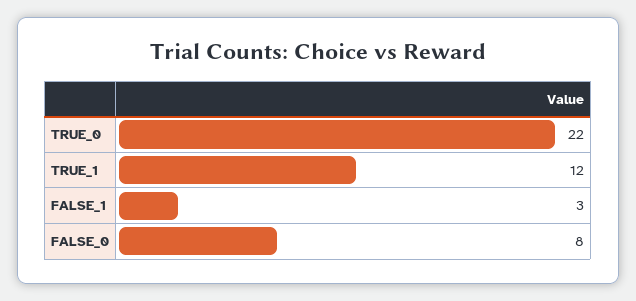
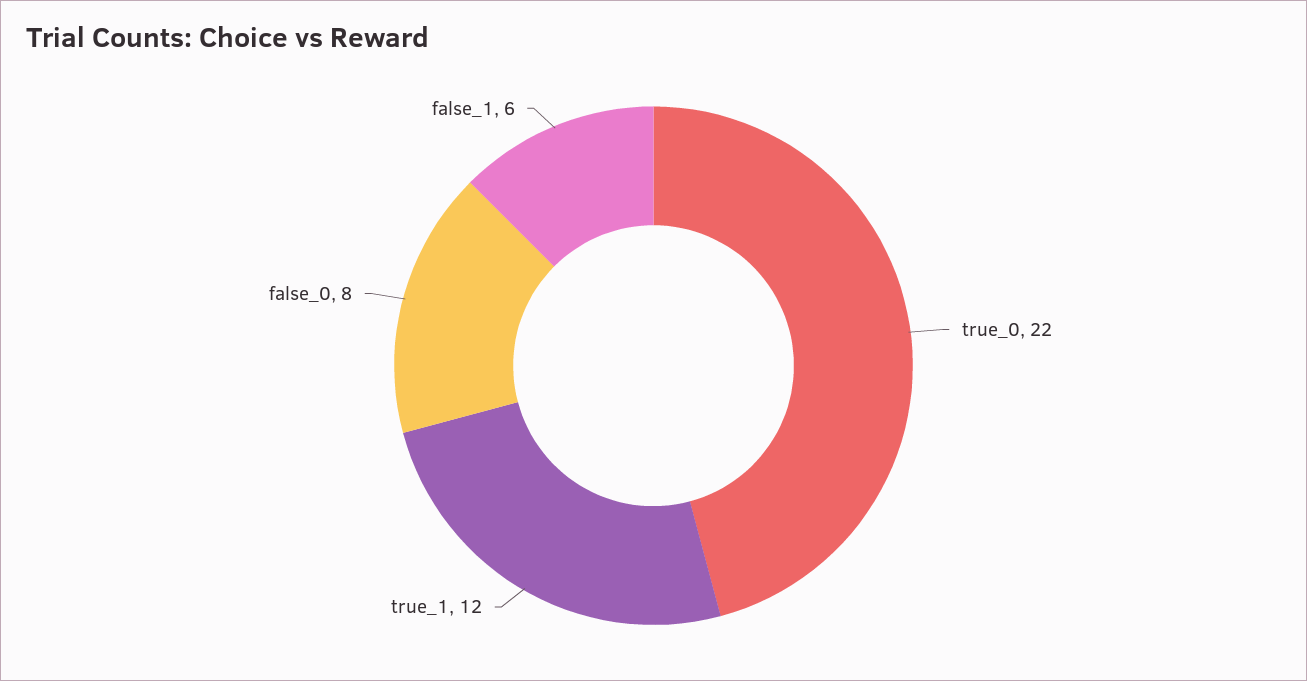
  {
    "TRUE_0": 22,
    "TRUE_1": 12,
-   "FALSE_1": 3,
+   "FALSE_1": 6,
    "FALSE_0": 8
  }

